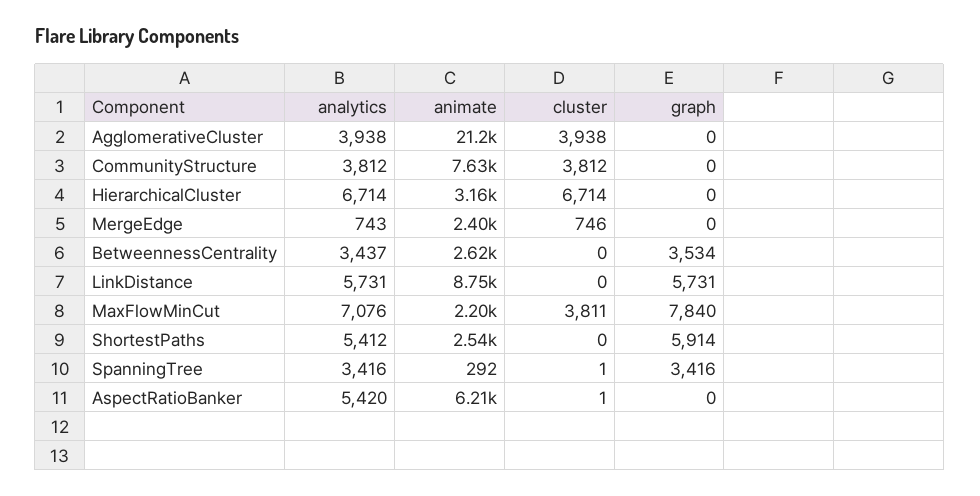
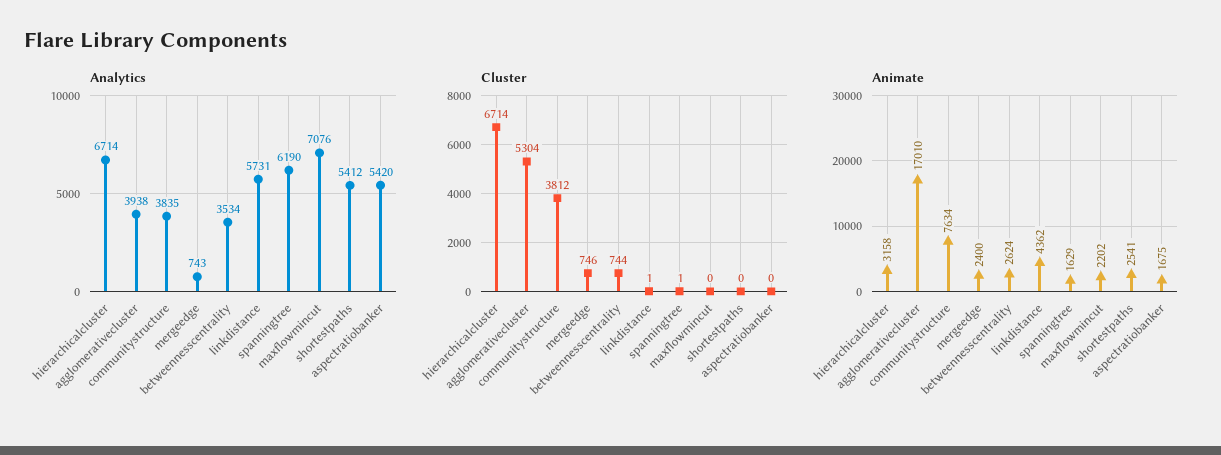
  {
    "analytics": {
      "AgglomerativeCluster": 3938,
-     "CommunityStructure": 3812,
+     "CommunityStructure": 3835,
      "HierarchicalCluster": 6714,
      "MergeEdge": 743,
-     "BetweennessCentrality": 3437,
+     "BetweennessCentrality": 3534,
      "LinkDistance": 5731,
      "MaxFlowMinCut": 7076,
      "ShortestPaths": 5412,
-     "SpanningTree": 3416,
+     "SpanningTree": 6190,
      "AspectRatioBanker": 5420
    },
    "animate": {
-     "AgglomerativeCluster": 21200,
+     "AgglomerativeCluster": 17010,
      "CommunityStructure": 7634,
      "HierarchicalCluster": 3158,
      "MergeEdge": 2400,
      "BetweennessCentrality": 2624,
-     "LinkDistance": 8750,
+     "LinkDistance": 4362,
      "MaxFlowMinCut": 2202,
      "ShortestPaths": 2541,
-     "SpanningTree": 292,
+     "SpanningTree": 1629,
-     "AspectRatioBanker": 6210
+     "AspectRatioBanker": 1675
    },
    "cluster": {
-     "AgglomerativeCluster": 3938,
+     "AgglomerativeCluster": 5304,
      "CommunityStructure": 3812,
      "HierarchicalCluster": 6714,
      "MergeEdge": 746,
-     "BetweennessCentrality": 0,
+     "BetweennessCentrality": 744,
-     "LinkDistance": 0,
+     "LinkDistance": 1,
-     "MaxFlowMinCut": 3811,
+     "MaxFlowMinCut": 0,
      "ShortestPaths": 0,
      "SpanningTree": 1,
-     "AspectRatioBanker": 1
+     "AspectRatioBanker": 0
-   },
+   }
-   "graph": {
-     "AgglomerativeCluster": 0,
-     "CommunityStructure": 0,
-     "HierarchicalCluster": 0,
-     "MergeEdge": 0,
-     "BetweennessCentrality": 3534,
-     "LinkDistance": 5731,
-     "MaxFlowMinCut": 7840,
-     "ShortestPaths": 5914,
-     "SpanningTree": 3416,
-     "AspectRatioBanker": 0
-   }
  }

